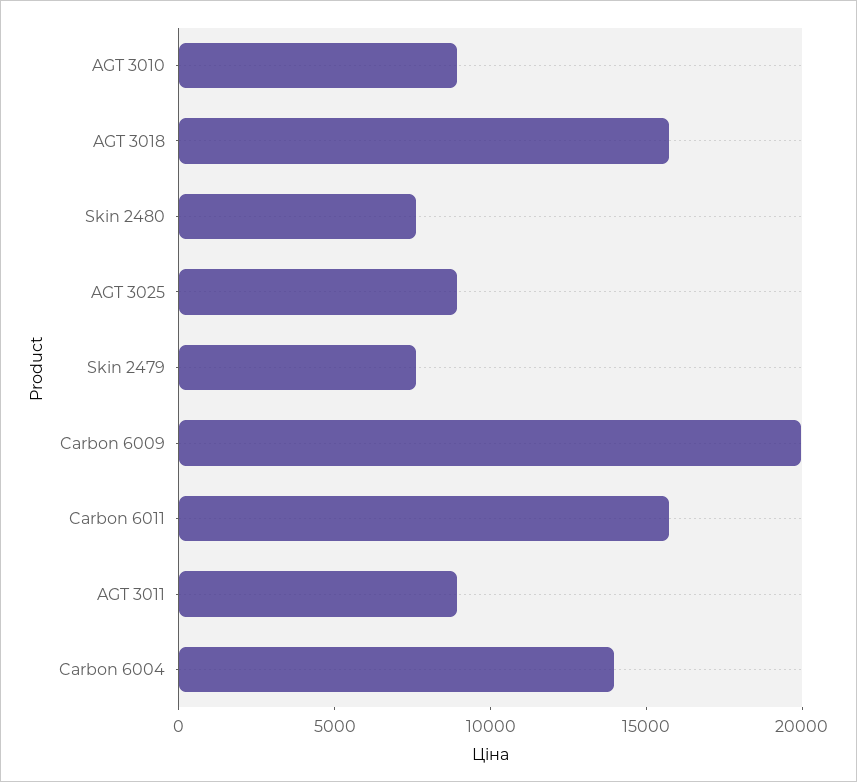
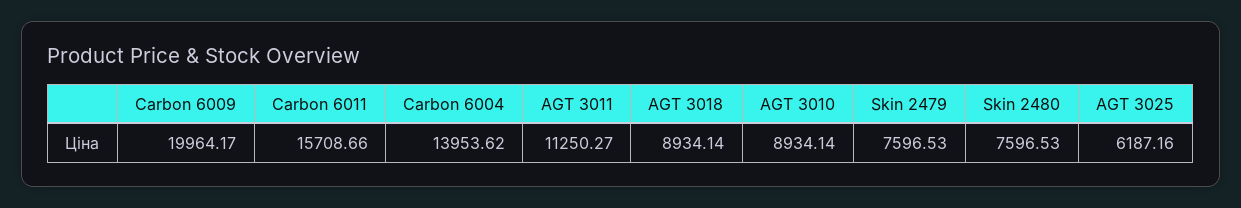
  {
    "AGT 3010": 8934.14,
-   "AGT 3018": 16000,
+   "AGT 3018": 8934.14,
    "Skin 2480": 7596.53,
-   "AGT 3025": 9000,
+   "AGT 3025": 6187.16,
    "Skin 2479": 7596.53,
    "Carbon 6009": 19964.17,
    "Carbon 6011": 15708.66,
-   "AGT 3011": 9000,
+   "AGT 3011": 11250.27,
    "Carbon 6004": 13953.62
  }

